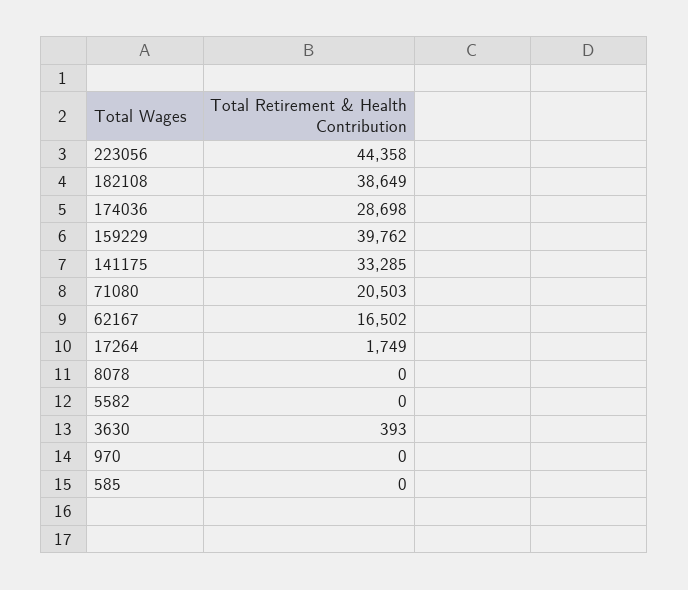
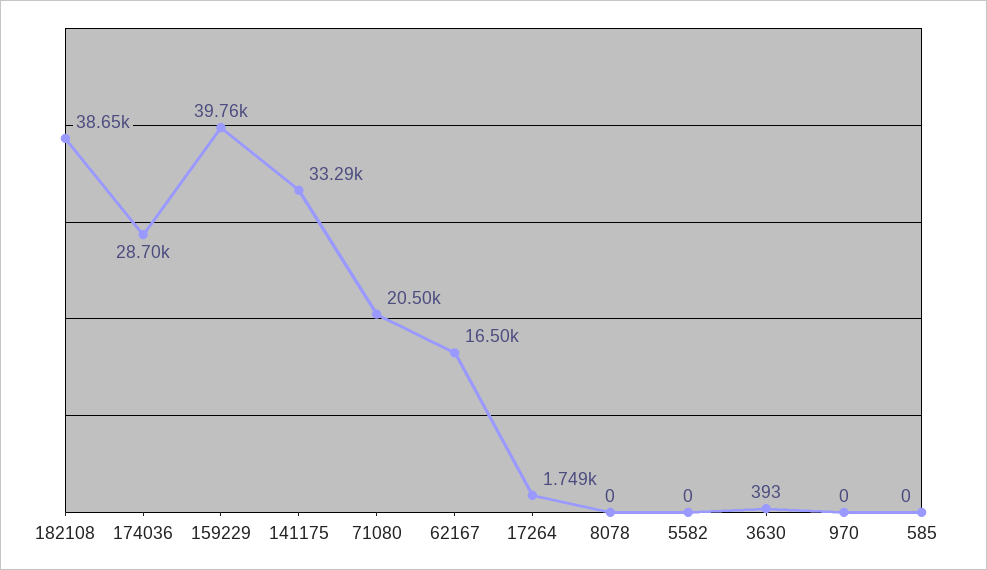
  {
-   "223056": 44358,
    "182108": 38649,
    "174036": 28698,
    "159229": 39762,
    "141175": 33285,
    "71080": 20503,
    "62167": 16502,
    "17264": 1749,
    "8078": 0,
    "5582": 0,
    "3630": 393,
    "970": 0,
    "585": 0
  }

